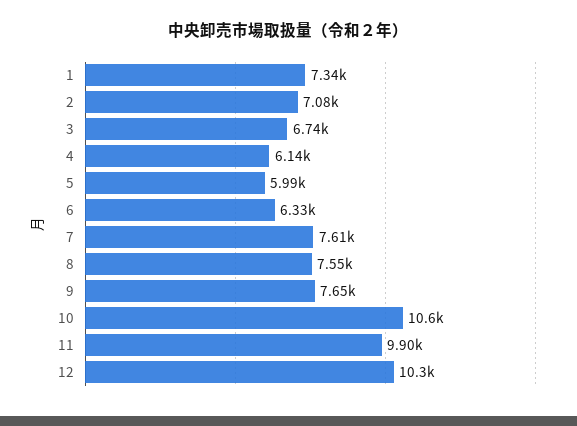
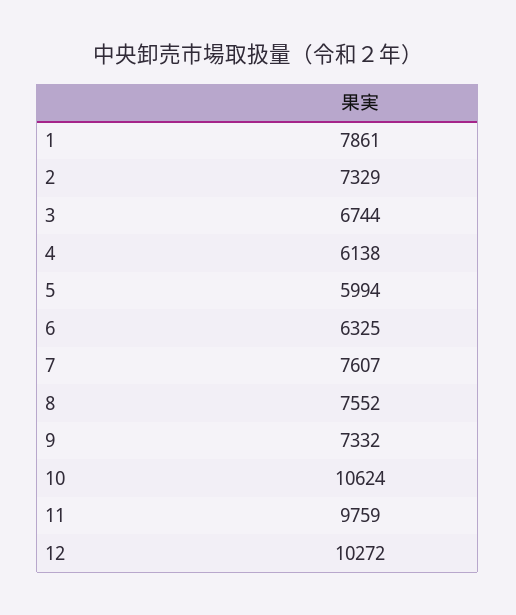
  {
-   "1": 7340,
+   "1": 7861,
-   "2": 7080,
+   "2": 7329,
    "3": 6744,
    "4": 6138,
    "5": 5994,
    "6": 6325,
    "7": 7607,
    "8": 7552,
-   "9": 7650,
+   "9": 7332,
    "10": 10624,
-   "11": 9900,
+   "11": 9759,
    "12": 10272
  }

